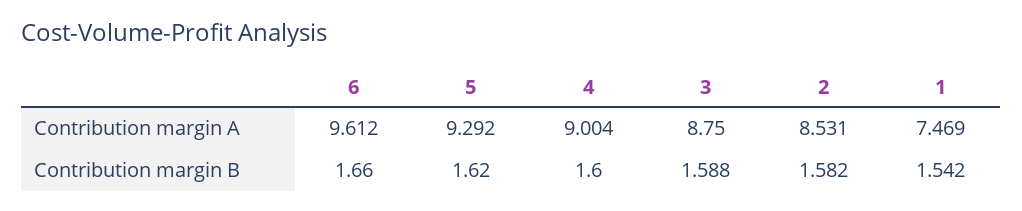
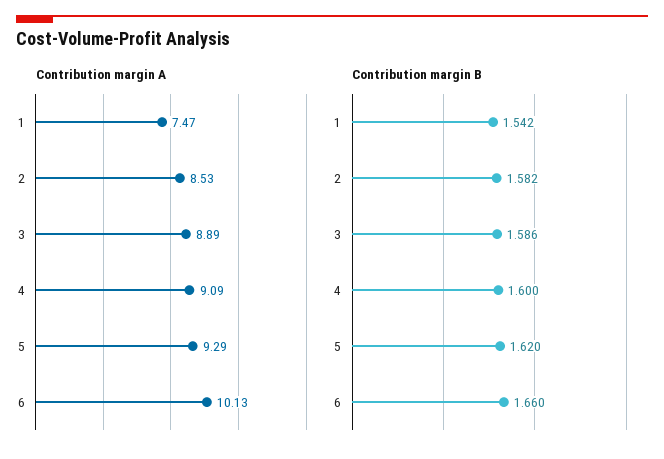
  {
    "Contribution margin A": {
-     "6": 9.612,
+     "6": 10.13,
      "5": 9.292,
-     "4": 9.004,
+     "4": 9.09,
-     "3": 8.75,
+     "3": 8.89,
      "2": 8.531,
      "1": 7.469
    },
    "Contribution margin B": {
      "6": 1.66,
      "5": 1.62,
      "4": 1.6,
-     "3": 1.588,
+     "3": 1.586,
      "2": 1.582,
      "1": 1.542
    }
  }

